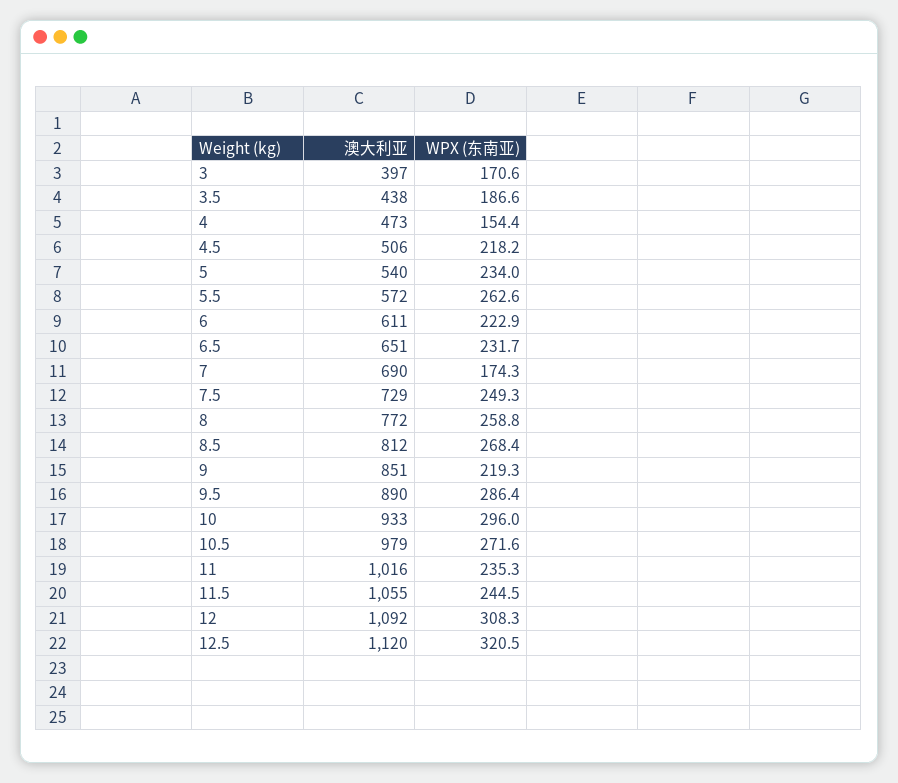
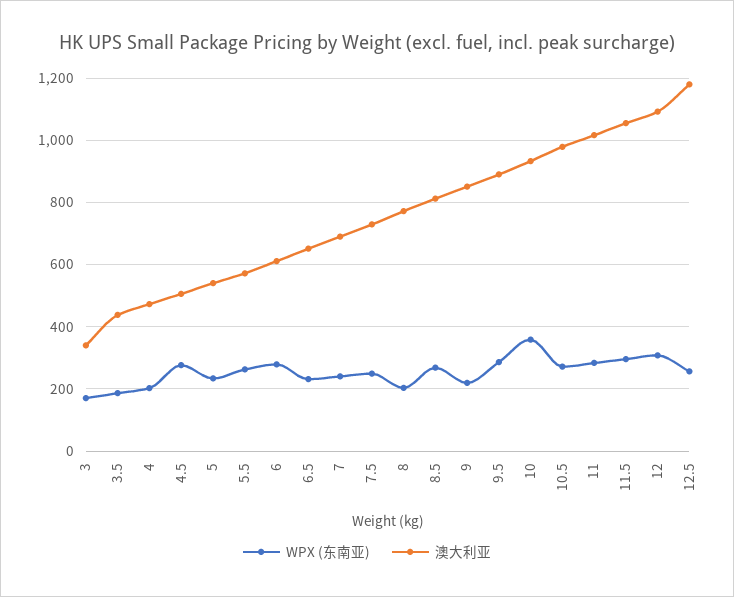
  {
    "澳大利亚": {
-     "3": 397,
+     "3": 340,
      "3.5": 438,
      "4": 473,
      "4.5": 506,
      "5": 540,
      "5.5": 572,
      "6": 611,
      "6.5": 651,
      "7": 690,
      "7.5": 729,
      "8": 772,
      "8.5": 812,
      "9": 851,
      "9.5": 890,
      "10": 933,
      "10.5": 979,
      "11": 1016,
      "11.5": 1055,
      "12": 1092,
-     "12.5": 1120
+     "12.5": 1180
    },
    "WPX (东南亚)": {
      "3": 170.6,
      "3.5": 186.6,
-     "4": 154.4,
+     "4": 200,
-     "4.5": 218.2,
+     "4.5": 280,
      "5": 234,
      "5.5": 262.6,
-     "6": 222.9,
+     "6": 280,
      "6.5": 231.7,
-     "7": 174.3,
+     "7": 240,
      "7.5": 249.3,
-     "8": 258.8,
+     "8": 200,
      "8.5": 268.4,
      "9": 219.3,
      "9.5": 286.4,
-     "10": 296,
+     "10": 360,
      "10.5": 271.6,
-     "11": 235.3,
+     "11": 280,
-     "11.5": 244.5,
+     "11.5": 300,
      "12": 308.3,
-     "12.5": 320.5
+     "12.5": 260
    }
  }

